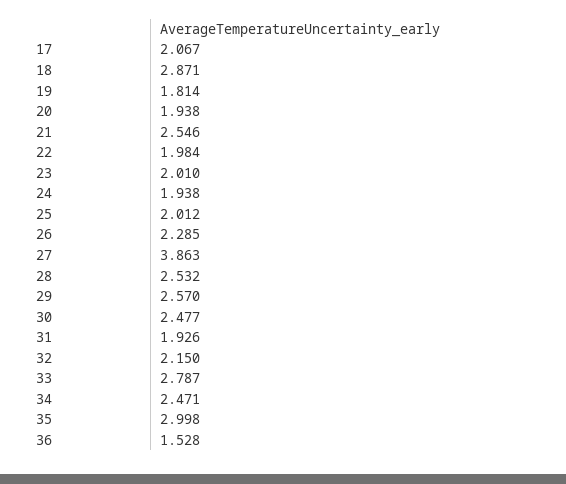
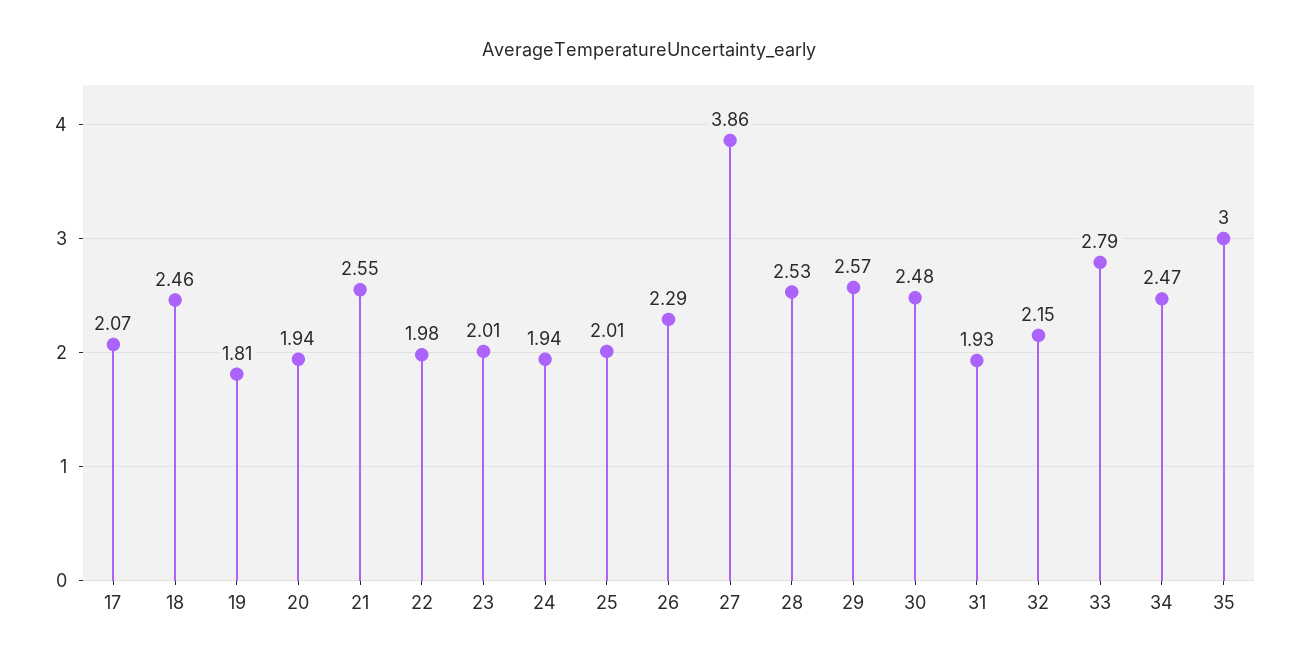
  {
    "17": 2.067,
-   "18": 2.871,
+   "18": 2.46,
    "19": 1.814,
    "20": 1.938,
    "21": 2.546,
    "22": 1.984,
    "23": 2.01,
    "24": 1.938,
    "25": 2.012,
    "26": 2.285,
    "27": 3.863,
    "28": 2.532,
    "29": 2.57,
    "30": 2.477,
    "31": 1.926,
    "32": 2.15,
    "33": 2.787,
    "34": 2.471,
-   "35": 2.998,
+   "35": 2.998
-   "36": 1.528
  }

